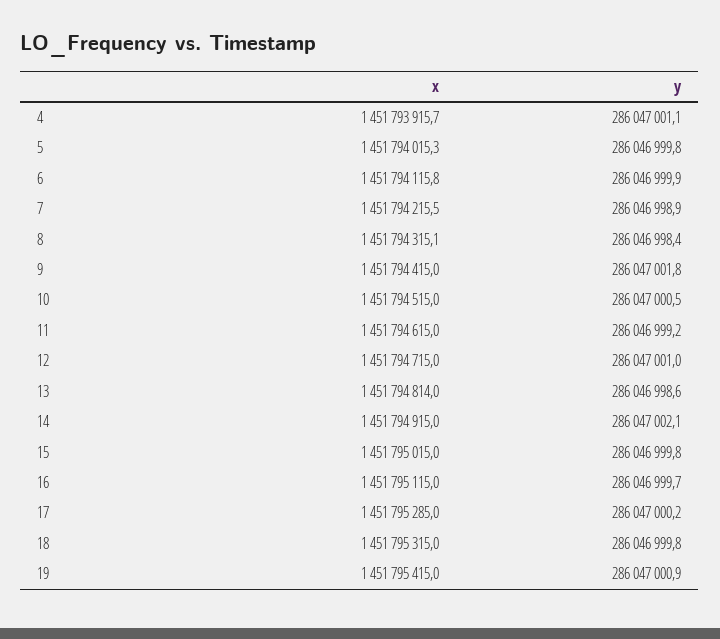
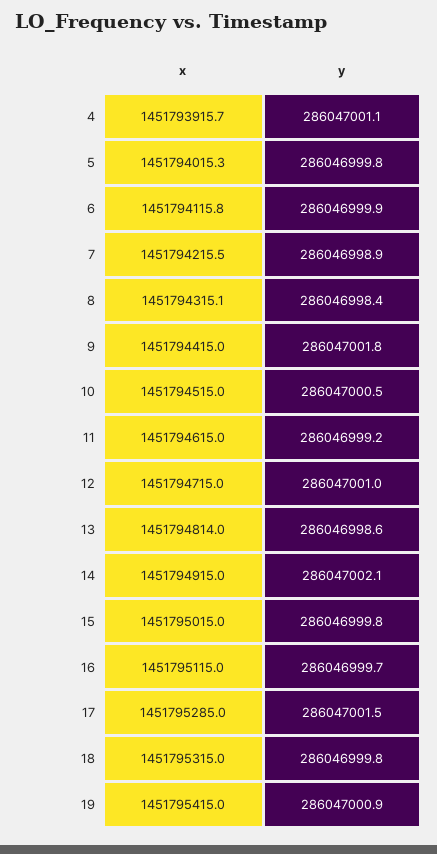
  {
    "x": {
      "4": 1451793915.7,
      "5": 1451794015.3,
      "6": 1451794115.8,
      "7": 1451794215.5,
      "8": 1451794315.1,
      "9": 1451794415,
      "10": 1451794515,
      "11": 1451794615,
      "12": 1451794715,
      "13": 1451794814,
      "14": 1451794915,
      "15": 1451795015,
      "16": 1451795115,
      "17": 1451795285,
      "18": 1451795315,
      "19": 1451795415
    },
    "y": {
      "4": 286047001.1,
      "5": 286046999.8,
      "6": 286046999.9,
      "7": 286046998.9,
      "8": 286046998.4,
      "9": 286047001.8,
      "10": 286047000.5,
      "11": 286046999.2,
      "12": 286047001,
      "13": 286046998.6,
      "14": 286047002.1,
      "15": 286046999.8,
      "16": 286046999.7,
-     "17": 286047000.2,
+     "17": 286047001.5,
      "18": 286046999.8,
      "19": 286047000.9
    }
  }

